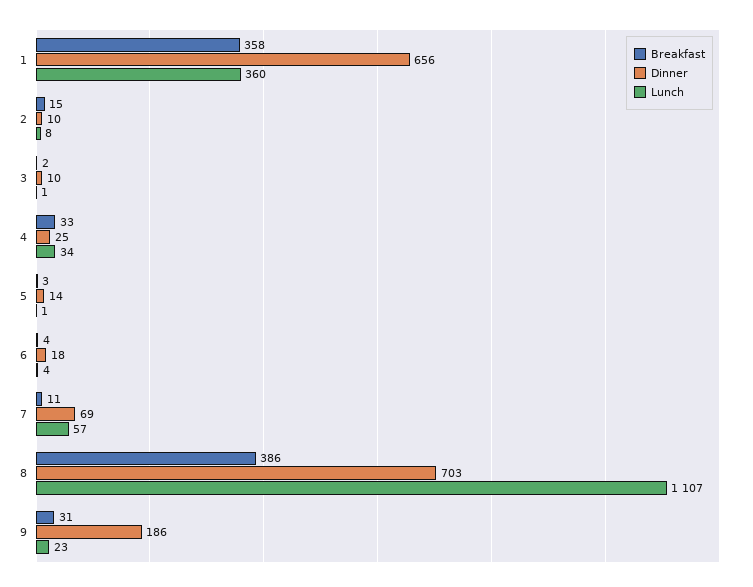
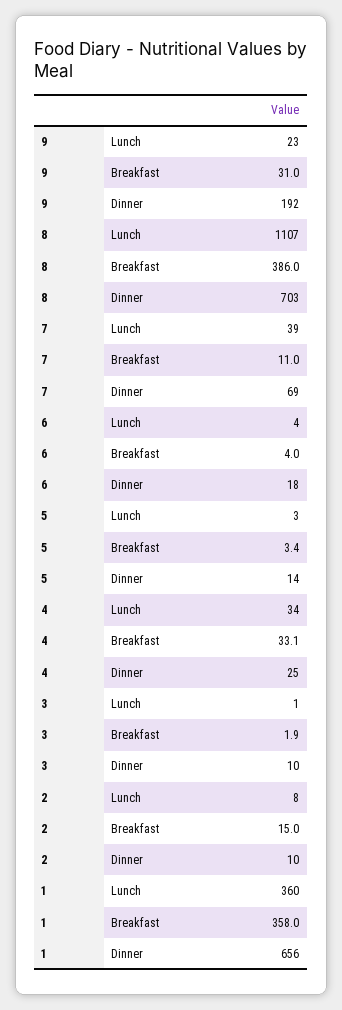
  {
    "Breakfast": {
      "1": 358,
      "2": 15,
      "3": 1.9,
      "4": 33.1,
      "5": 3.4,
      "6": 4,
      "7": 11,
      "8": 386,
      "9": 31
    },
    "Dinner": {
      "1": 656,
      "2": 10,
      "3": 10,
      "4": 25,
      "5": 14,
      "6": 18,
      "7": 69,
      "8": 703,
-     "9": 186
+     "9": 192
    },
    "Lunch": {
      "1": 360,
      "2": 8,
      "3": 1,
      "4": 34,
-     "5": 1,
+     "5": 3,
      "6": 4,
-     "7": 57,
+     "7": 39,
      "8": 1107,
      "9": 23
    }
  }

